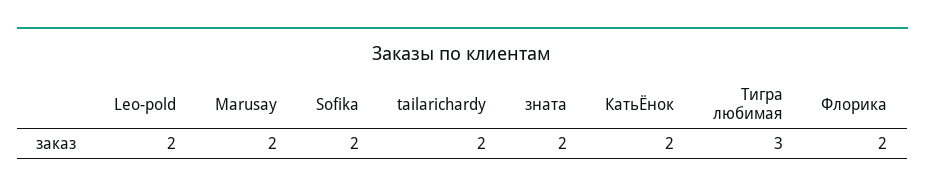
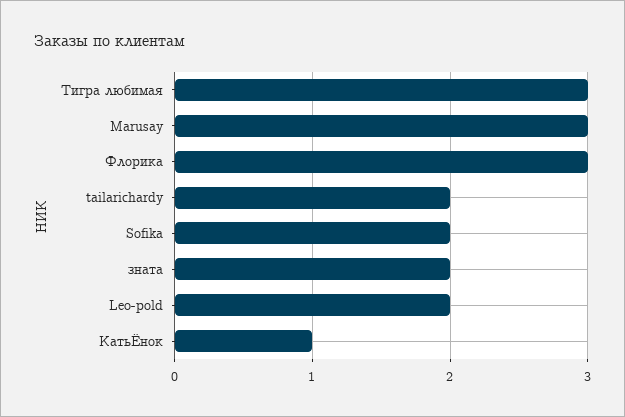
  {
    "Leo-pold": 2,
-   "Marusay": 2,
+   "Marusay": 3,
    "Sofika": 2,
    "tailarichardy": 2,
    "зната": 2,
-   "КатьЁнок": 2,
+   "КатьЁнок": 1,
    "Тигра любимая": 3,
-   "Флорика": 2
+   "Флорика": 3
  }

